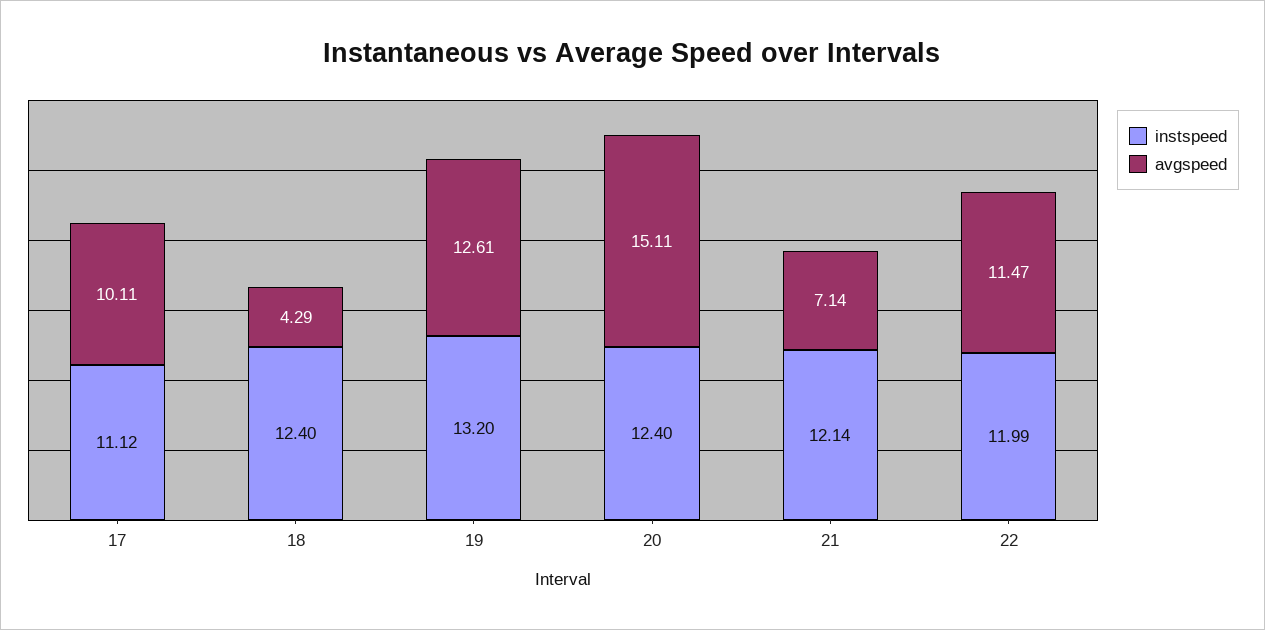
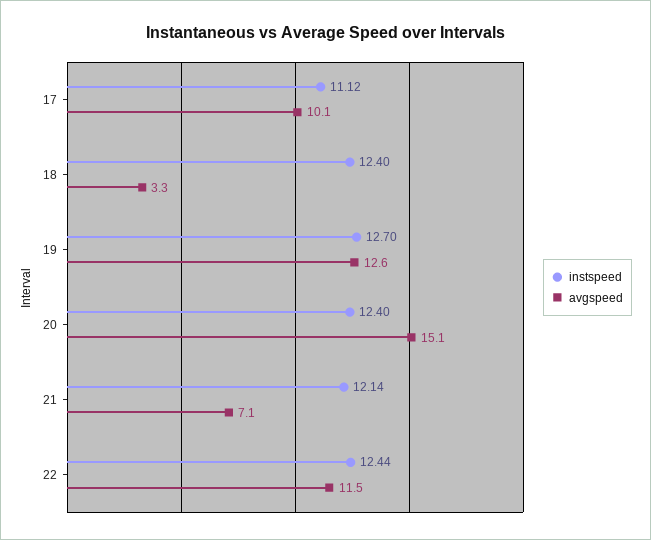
  {
    "instspeed": {
      "17": 11.12,
      "18": 12.4,
-     "19": 13.2,
+     "19": 12.7,
      "20": 12.4,
      "21": 12.14,
-     "22": 11.99
+     "22": 12.44
    },
    "avgspeed": {
      "17": 10.11,
-     "18": 4.29,
+     "18": 3.3,
      "19": 12.61,
      "20": 15.11,
      "21": 7.14,
      "22": 11.47
    }
  }

